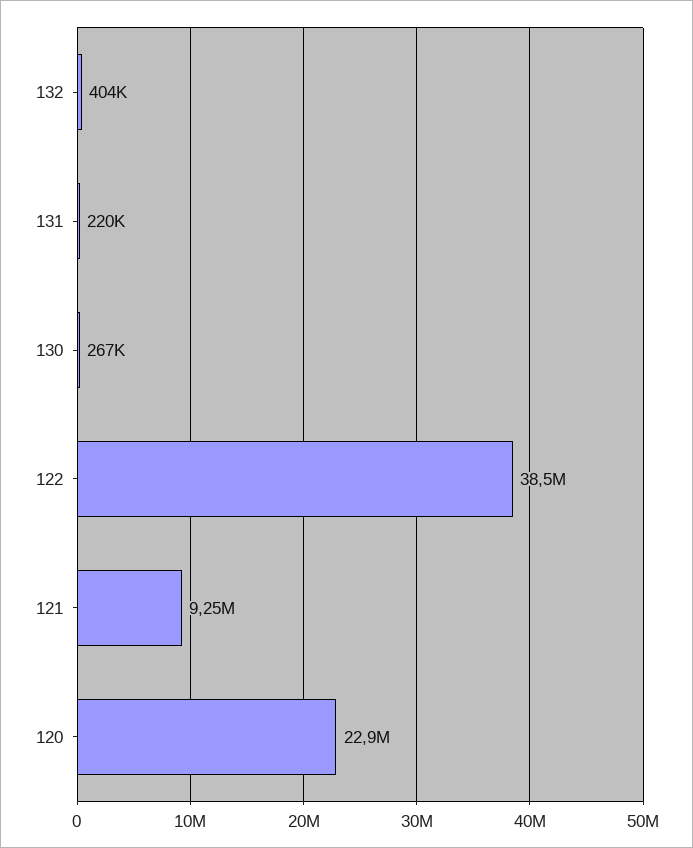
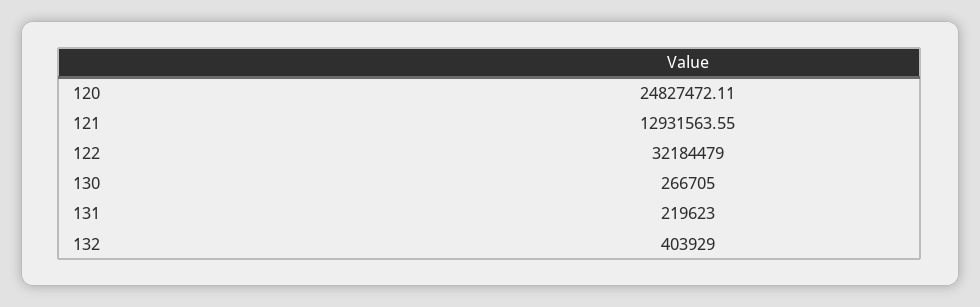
  {
    "132": 403929,
    "131": 219623,
    "130": 266705,
-   "122": 38500000,
+   "122": 32184479,
-   "121": 9250000,
+   "121": 12931563.55,
-   "120": 22900000
+   "120": 24827472.11
  }

